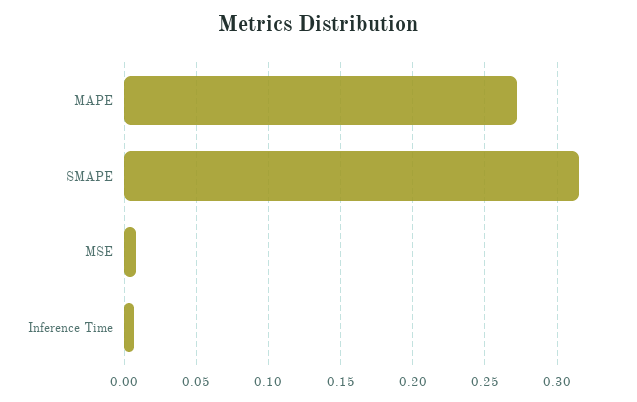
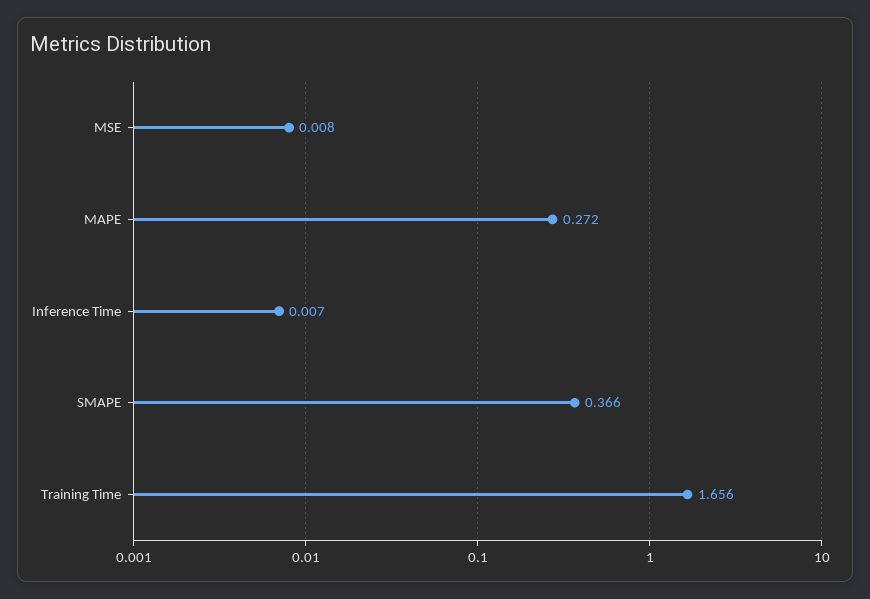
  {
    "MAPE": 0.272,
-   "SMAPE": 0.315,
+   "SMAPE": 0.366,
    "MSE": 0.008,
-   "Inference Time": 0.007
+   "Inference Time": 0.007,
+   "Training Time": 1.656
  }

